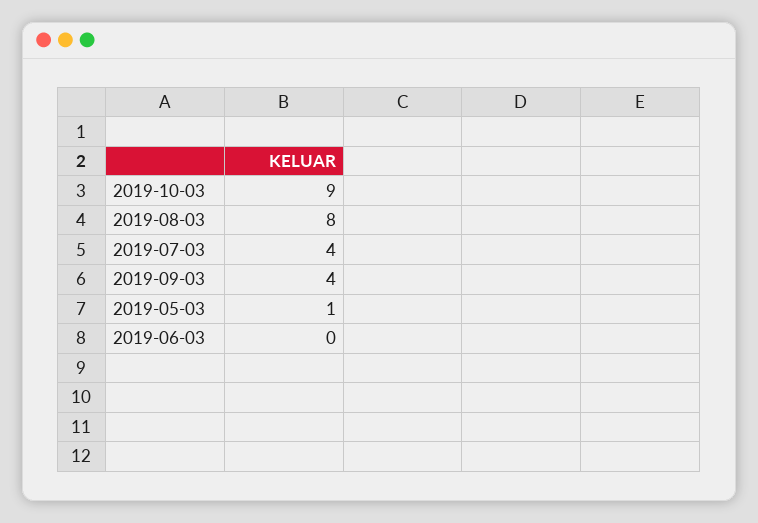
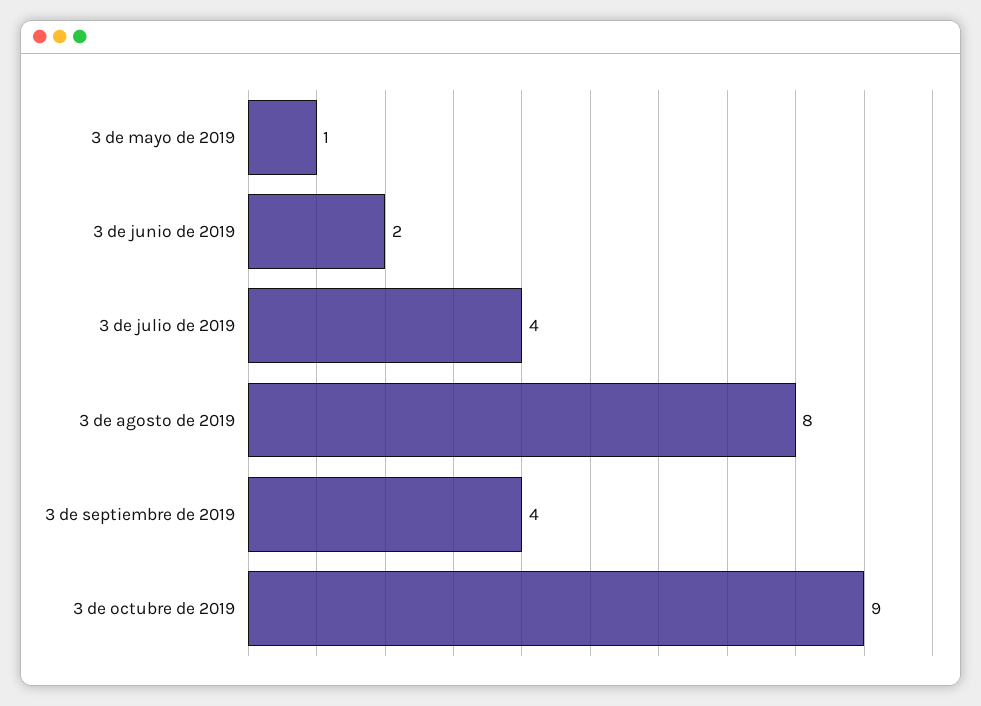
  {
    "2019-10-03": 9,
    "2019-08-03": 8,
    "2019-07-03": 4,
    "2019-09-03": 4,
    "2019-05-03": 1,
-   "2019-06-03": 0
+   "2019-06-03": 2
  }

